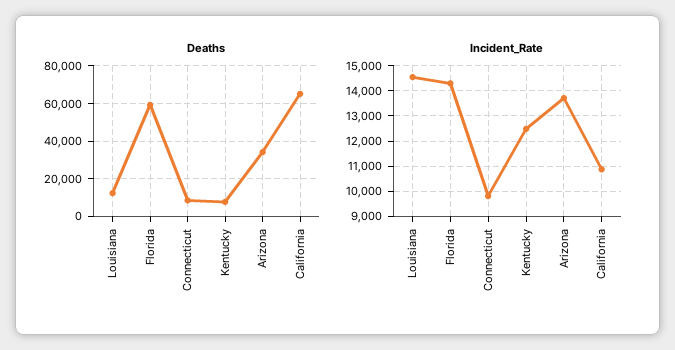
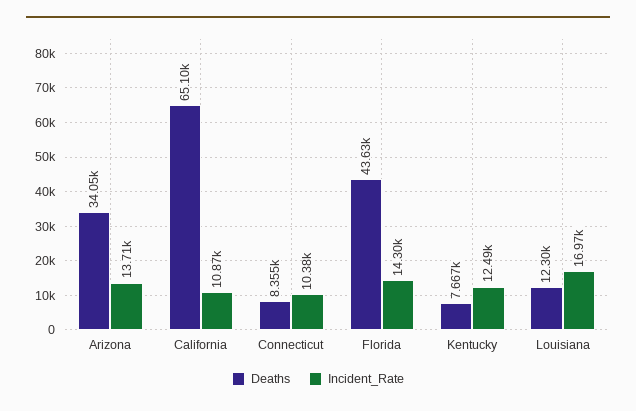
  {
    "Deaths": {
      "Louisiana": 12300,
-     "Florida": 60000,
+     "Florida": 43630,
      "Connecticut": 8355,
      "Kentucky": 7667,
      "Arizona": 34050,
      "California": 65100
    },
    "Incident_Rate": {
-     "Louisiana": 14500,
+     "Louisiana": 16970,
      "Florida": 14300,
-     "Connecticut": 9750,
+     "Connecticut": 10380,
      "Kentucky": 12490,
      "Arizona": 13710,
      "California": 10870
    }
  }

